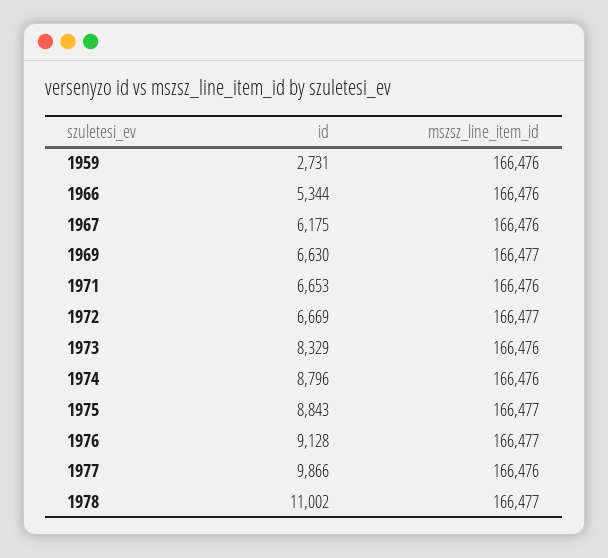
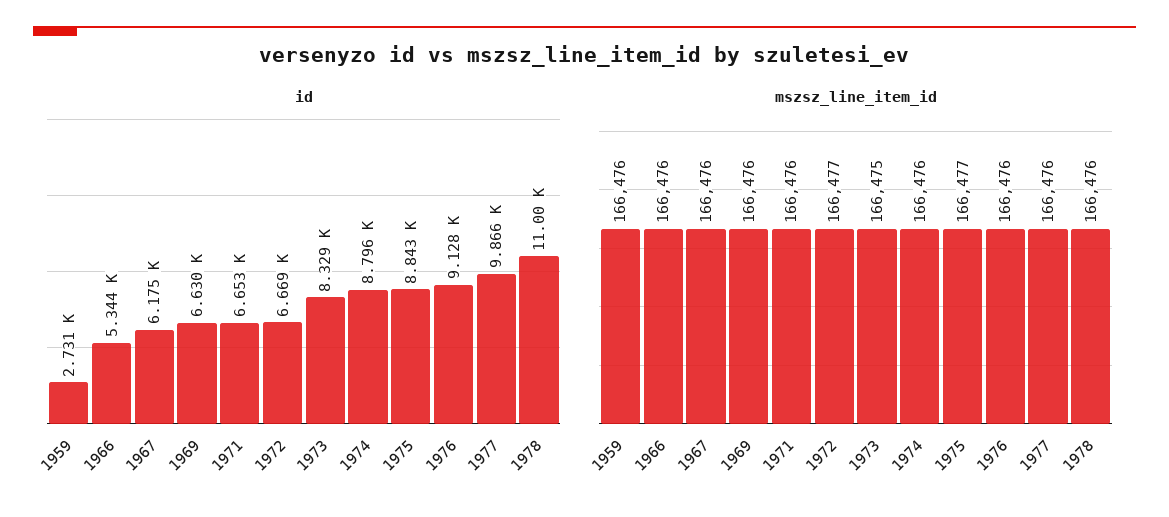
  {
    "id": {
      "1959": 2731,
      "1966": 5344,
      "1967": 6175,
      "1969": 6630,
      "1971": 6653,
      "1972": 6669,
      "1973": 8329,
      "1974": 8796,
      "1975": 8843,
      "1976": 9128,
      "1977": 9866,
      "1978": 11002
    },
    "mszsz_line_item_id": {
      "1959": 166476,
      "1966": 166476,
      "1967": 166476,
-     "1969": 166477,
+     "1969": 166476,
      "1971": 166476,
      "1972": 166477,
-     "1973": 166476,
+     "1973": 166475,
      "1974": 166476,
      "1975": 166477,
-     "1976": 166477,
+     "1976": 166476,
      "1977": 166476,
-     "1978": 166477
+     "1978": 166476
    }
  }

